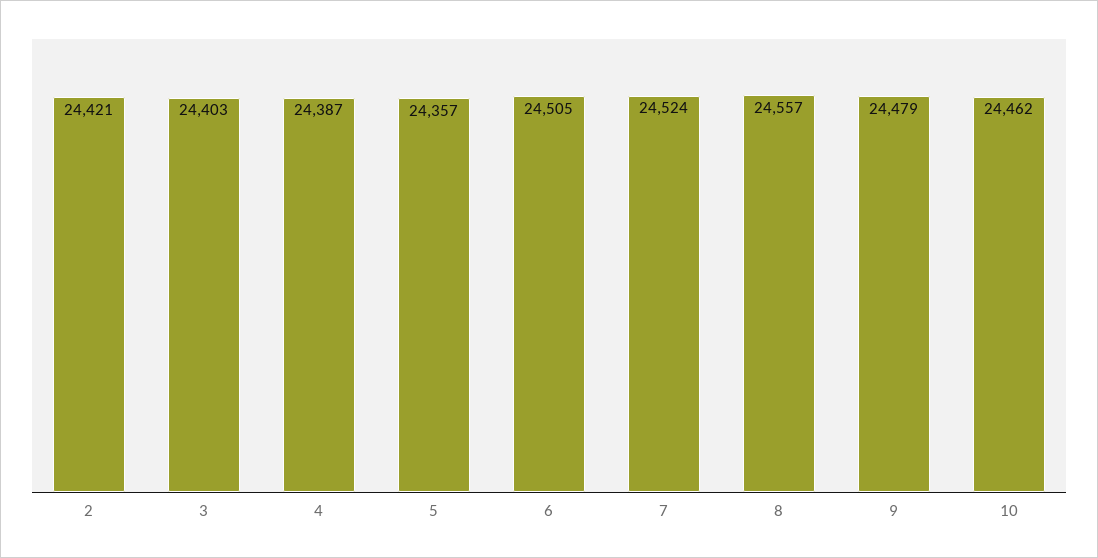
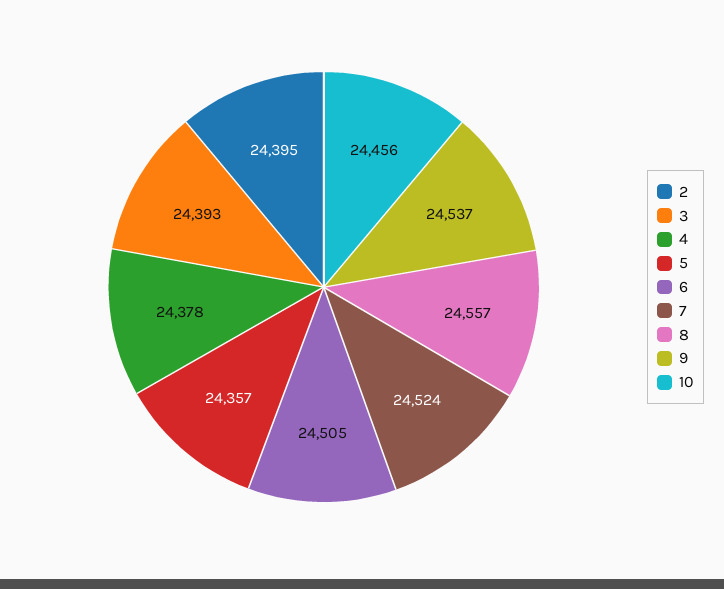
  {
-   "2": 24421,
+   "2": 24395,
-   "3": 24403,
+   "3": 24393,
-   "4": 24387,
+   "4": 24378,
    "5": 24357,
    "6": 24505,
    "7": 24524,
    "8": 24557,
-   "9": 24479,
+   "9": 24537,
-   "10": 24462
+   "10": 24456
  }

